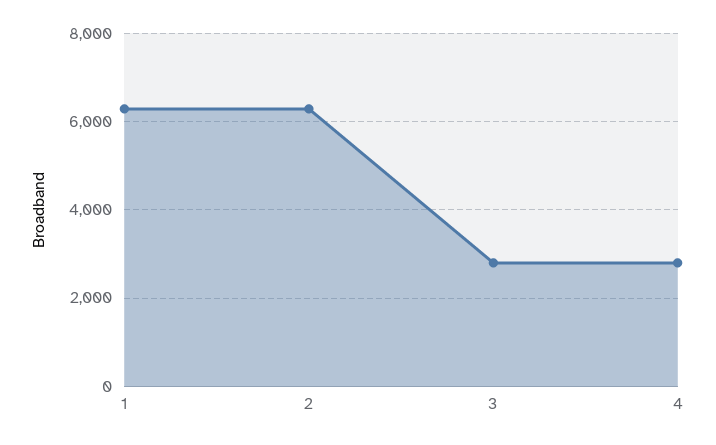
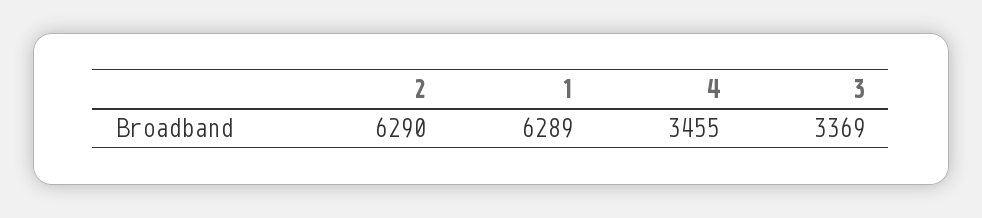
  {
    "1": 6289,
    "2": 6290,
-   "3": 2800,
+   "3": 3369,
-   "4": 2800
+   "4": 3455
  }

